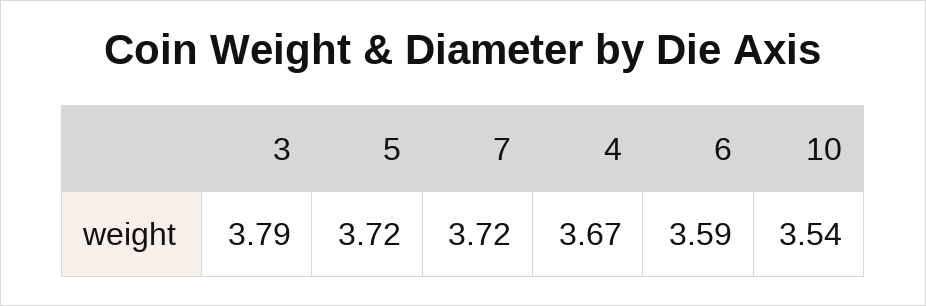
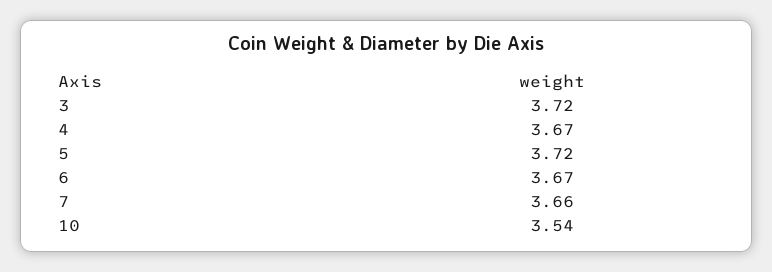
  {
-   "3": 3.79,
+   "3": 3.72,
    "5": 3.72,
-   "7": 3.72,
+   "7": 3.66,
    "4": 3.67,
-   "6": 3.59,
+   "6": 3.67,
    "10": 3.54
  }

